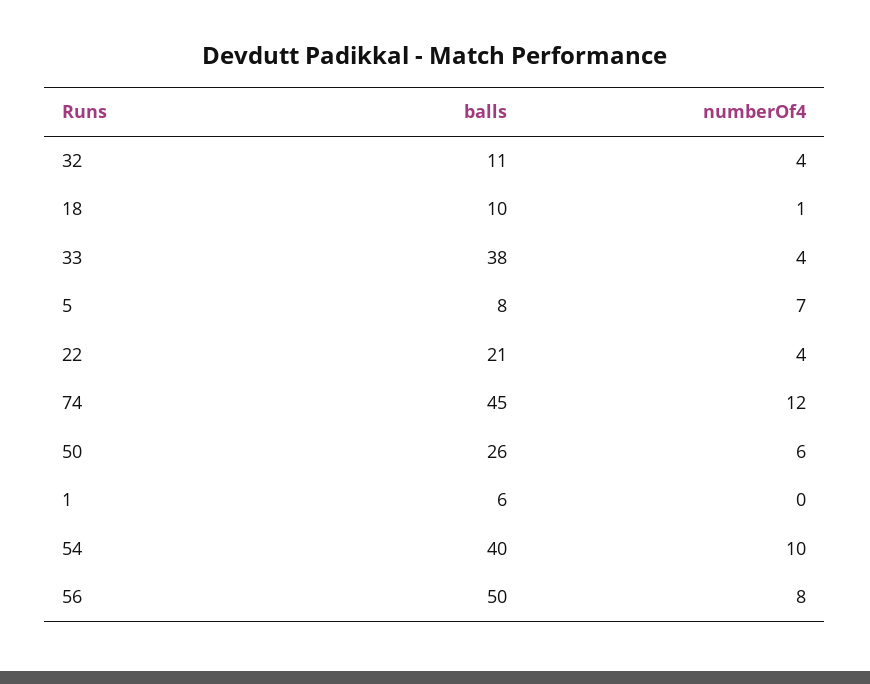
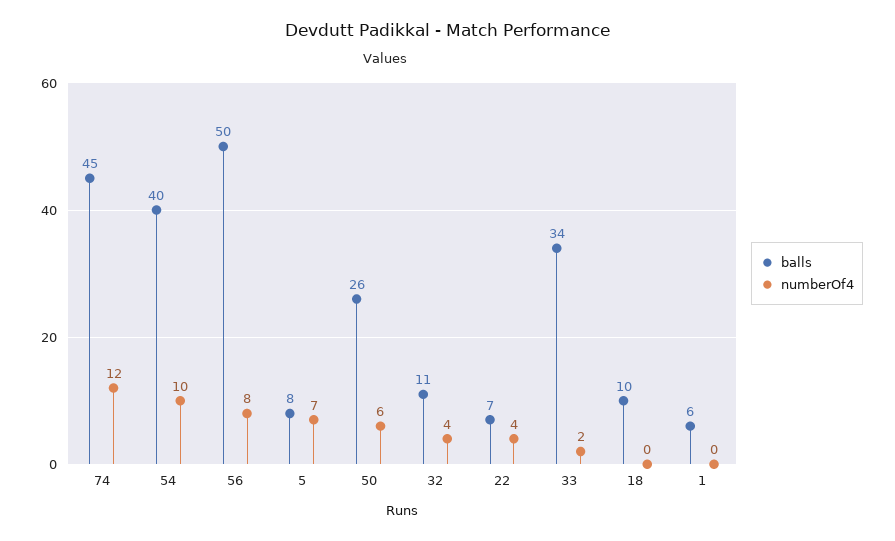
  {
    "balls": {
      "32": 11,
      "18": 10,
-     "33": 38,
+     "33": 34,
      "5": 8,
-     "22": 21,
+     "22": 7,
      "74": 45,
      "50": 26,
      "1": 6,
      "54": 40,
      "56": 50
    },
    "numberOf4": {
      "32": 4,
-     "18": 1,
+     "18": 0,
-     "33": 4,
+     "33": 2,
      "5": 7,
      "22": 4,
      "74": 12,
      "50": 6,
      "1": 0,
      "54": 10,
      "56": 8
    }
  }

